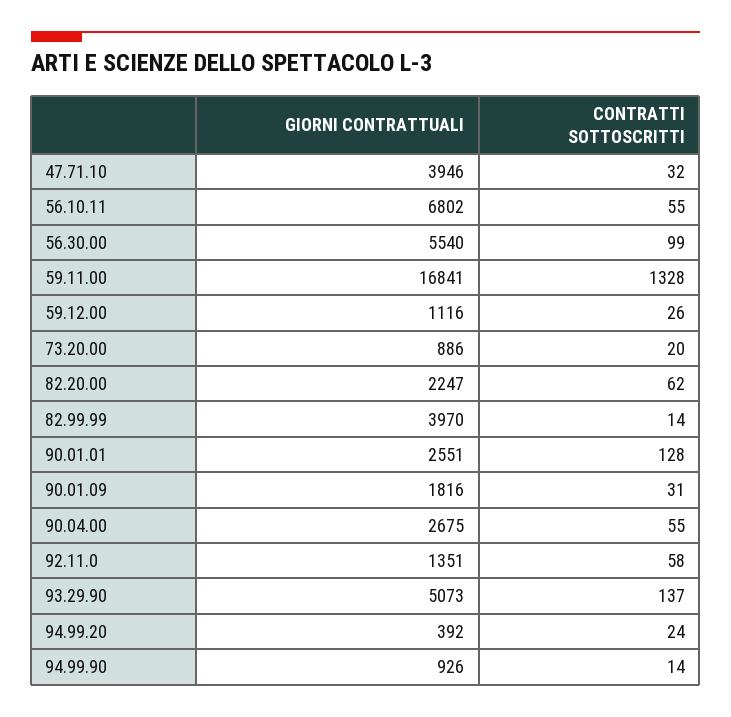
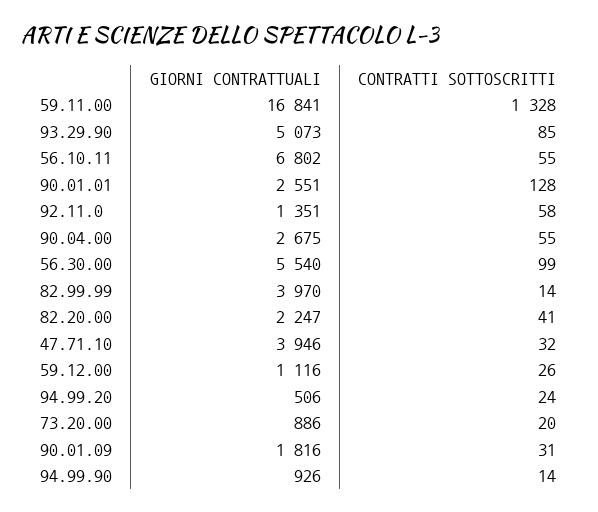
  {
    "GIORNI CONTRATTUALI": {
      "47.71.10": 3946,
      "56.10.11": 6802,
      "56.30.00": 5540,
      "59.11.00": 16841,
      "59.12.00": 1116,
      "73.20.00": 886,
      "82.20.00": 2247,
      "82.99.99": 3970,
      "90.01.01": 2551,
      "90.01.09": 1816,
      "90.04.00": 2675,
      "92.11.0": 1351,
      "93.29.90": 5073,
-     "94.99.20": 392,
+     "94.99.20": 506,
      "94.99.90": 926
    },
    "CONTRATTI SOTTOSCRITTI": {
      "47.71.10": 32,
      "56.10.11": 55,
      "56.30.00": 99,
      "59.11.00": 1328,
      "59.12.00": 26,
      "73.20.00": 20,
-     "82.20.00": 62,
+     "82.20.00": 41,
      "82.99.99": 14,
      "90.01.01": 128,
      "90.01.09": 31,
      "90.04.00": 55,
      "92.11.0": 58,
-     "93.29.90": 137,
+     "93.29.90": 85,
      "94.99.20": 24,
      "94.99.90": 14
    }
  }

